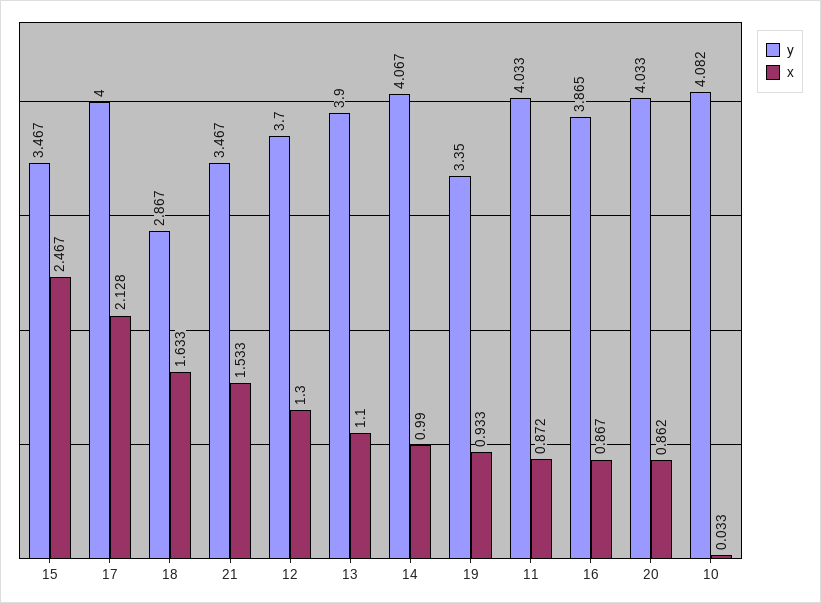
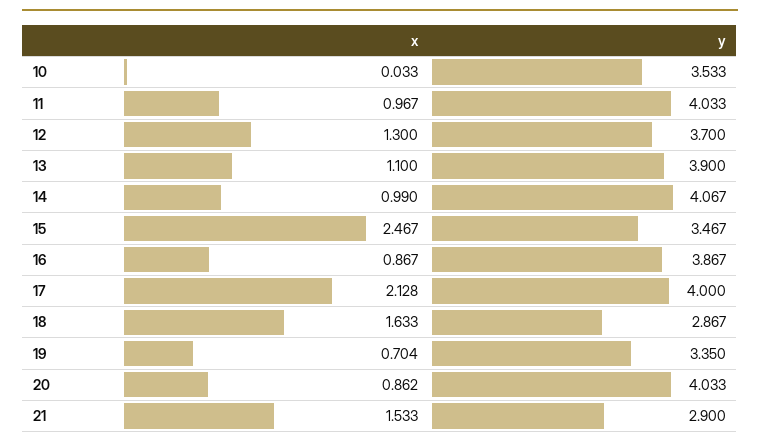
  {
    "y": {
      "15": 3.467,
      "17": 4,
      "18": 2.867,
-     "21": 3.467,
+     "21": 2.9,
      "12": 3.7,
      "13": 3.9,
      "14": 4.067,
      "19": 3.35,
      "11": 4.033,
-     "16": 3.865,
+     "16": 3.867,
      "20": 4.033,
-     "10": 4.082
+     "10": 3.533
    },
    "x": {
      "15": 2.467,
      "17": 2.128,
      "18": 1.633,
      "21": 1.533,
      "12": 1.3,
      "13": 1.1,
      "14": 0.99,
-     "19": 0.933,
+     "19": 0.704,
-     "11": 0.872,
+     "11": 0.967,
      "16": 0.867,
      "20": 0.862,
      "10": 0.033
    }
  }

